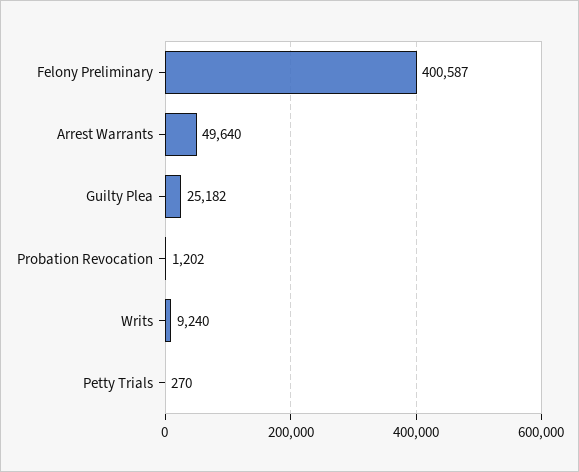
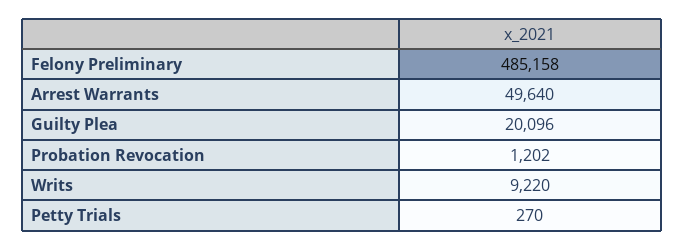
  {
-   "Felony Preliminary": 400587,
+   "Felony Preliminary": 485158,
    "Arrest Warrants": 49640,
-   "Guilty Plea": 25182,
+   "Guilty Plea": 20096,
    "Probation Revocation": 1202,
-   "Writs": 9240,
+   "Writs": 9220,
    "Petty Trials": 270
  }

